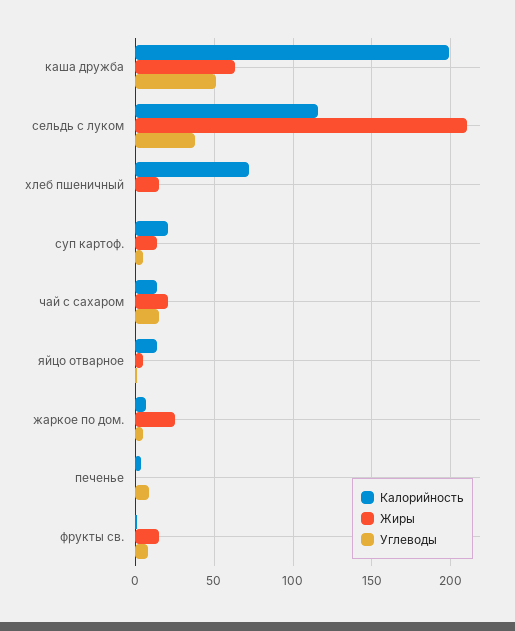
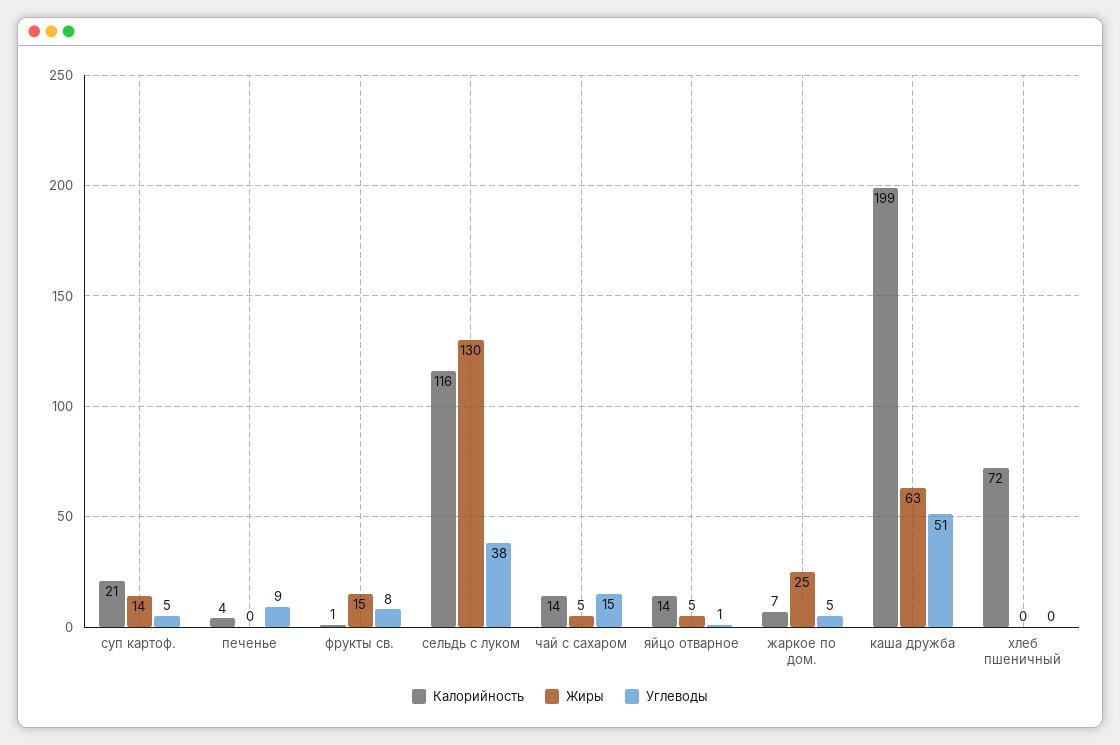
  {
    "Калорийность": {
      "каша дружба": 199,
      "сельдь с луком": 116,
      "хлеб пшеничный": 72,
      "суп картоф.": 21,
      "чай с сахаром": 14,
      "яйцо отварное": 14,
      "жаркое по дом.": 7,
      "печенье": 4,
      "фрукты св.": 1
    },
    "Жиры": {
      "каша дружба": 63,
-     "сельдь с луком": 210,
+     "сельдь с луком": 130,
-     "хлеб пшеничный": 15,
+     "хлеб пшеничный": 0,
      "суп картоф.": 14,
-     "чай с сахаром": 20,
+     "чай с сахаром": 5,
      "яйцо отварное": 5,
      "жаркое по дом.": 25,
      "печенье": 0,
      "фрукты св.": 15
    },
    "Углеводы": {
      "каша дружба": 51,
      "сельдь с луком": 38,
      "хлеб пшеничный": 0,
      "суп картоф.": 5,
      "чай с сахаром": 15,
      "яйцо отварное": 1,
      "жаркое по дом.": 5,
      "печенье": 9,
      "фрукты св.": 8
    }
  }

